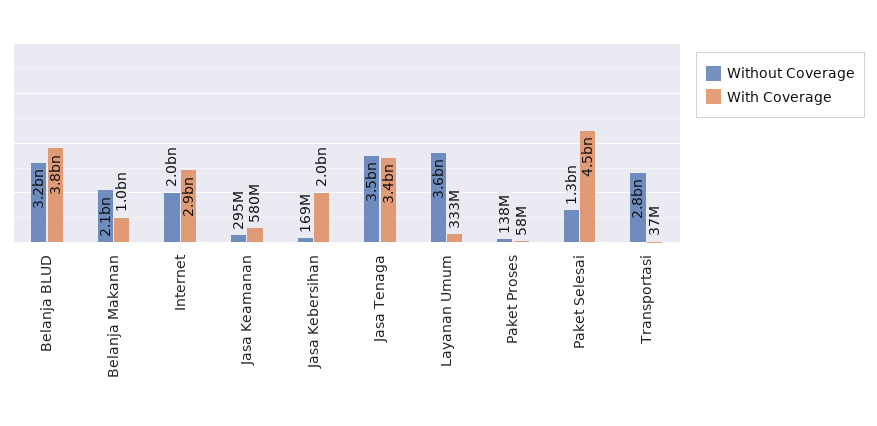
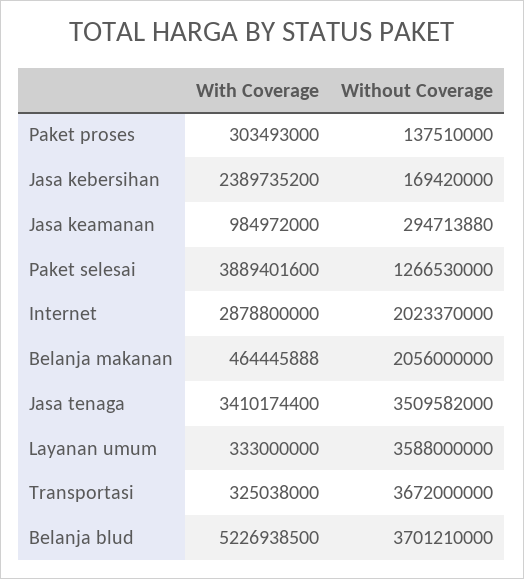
  {
    "Without Coverage": {
-     "Belanja BLUD": 3200000000,
+     "Belanja BLUD": 3701210000,
      "Belanja Makanan": 2056000000,
      "Internet": 2023370000,
      "Jasa Keamanan": 294713880,
      "Jasa Kebersihan": 169420000,
      "Jasa Tenaga": 3509582000,
      "Layanan Umum": 3588000000,
      "Paket Proses": 137510000,
      "Paket Selesai": 1266530000,
-     "Transportasi": 2800000000
+     "Transportasi": 3672000000
    },
    "With Coverage": {
-     "Belanja BLUD": 3800000000,
+     "Belanja BLUD": 5226938500,
-     "Belanja Makanan": 1000000000,
+     "Belanja Makanan": 464445888,
      "Internet": 2878800000,
-     "Jasa Keamanan": 580000000,
+     "Jasa Keamanan": 984972000,
-     "Jasa Kebersihan": 2000000000,
+     "Jasa Kebersihan": 2389735200,
      "Jasa Tenaga": 3410174400,
      "Layanan Umum": 333000000,
-     "Paket Proses": 58000000,
+     "Paket Proses": 303493000,
-     "Paket Selesai": 4500000000,
+     "Paket Selesai": 3889401600,
-     "Transportasi": 37000000
+     "Transportasi": 325038000
    }
  }

